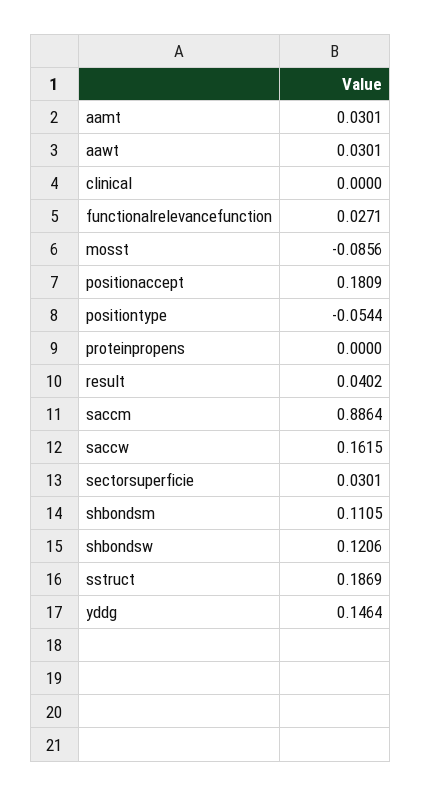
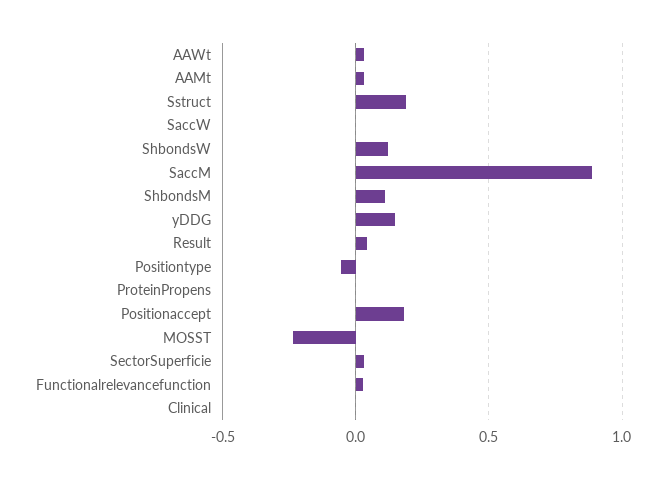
  {
    "aamt": 0.0301,
    "aawt": 0.0301,
    "clinical": 0,
    "functionalrelevancefunction": 0.0271,
-   "mosst": -0.0856,
+   "mosst": -0.25,
    "positionaccept": 0.1809,
    "positiontype": -0.0544,
    "proteinpropens": 0,
    "result": 0.0402,
    "saccm": 0.8864,
-   "saccw": 0.1615,
+   "saccw": 0,
    "sectorsuperficie": 0.0301,
    "shbondsm": 0.1105,
    "shbondsw": 0.1206,
    "sstruct": 0.1869,
    "yddg": 0.1464
  }

